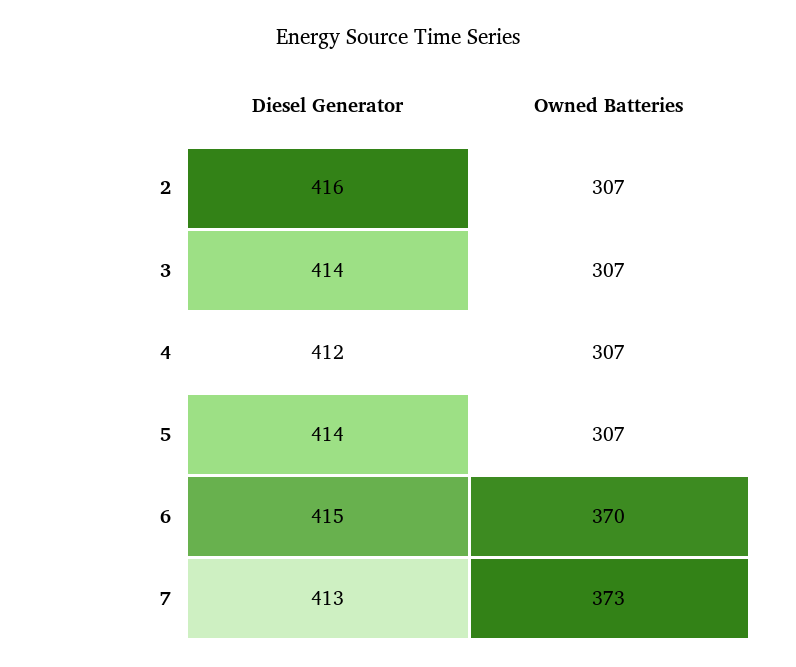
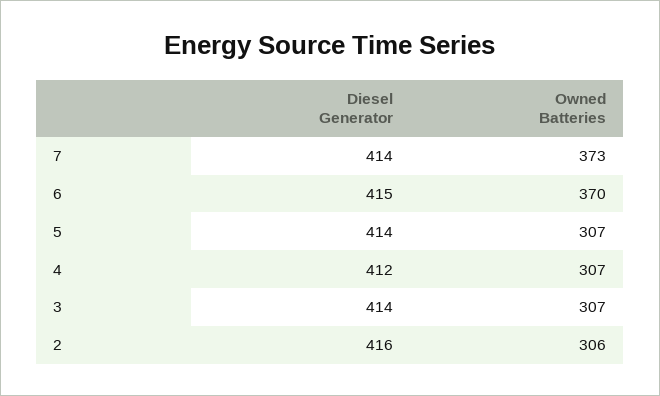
  {
    "Diesel Generator": {
      "2": 416,
      "3": 414,
      "4": 412,
      "5": 414,
      "6": 415,
-     "7": 413
+     "7": 414
    },
    "Owned Batteries": {
-     "2": 307,
+     "2": 306,
      "3": 307,
      "4": 307,
      "5": 307,
      "6": 370,
      "7": 373
    }
  }

